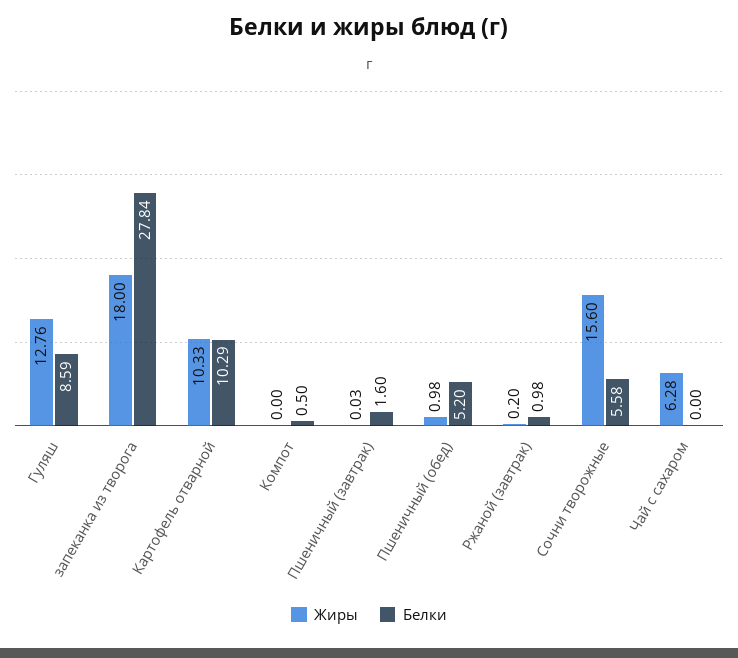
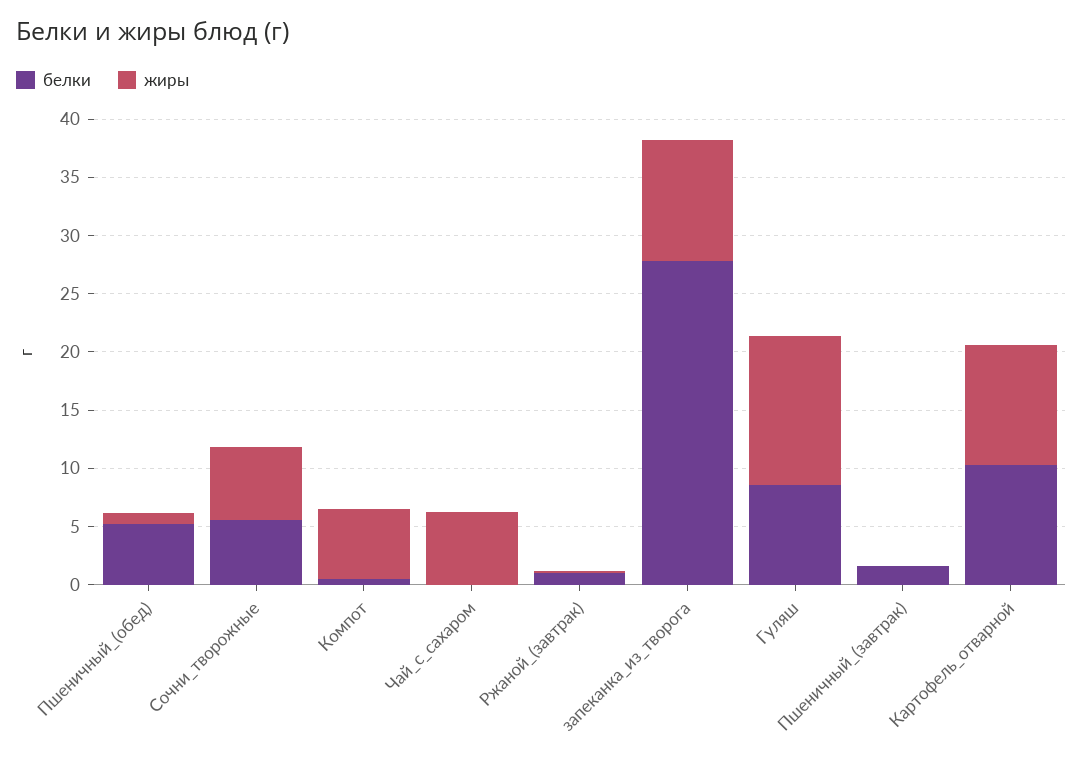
  {
    "Жиры": {
      "Гуляш": 12.76,
-     "запеканка из творога": 18,
+     "запеканка из творога": 10,
      "Картофель отварной": 10.33,
-     "Компот": 0,
+     "Компот": 6,
      "Пшеничный (завтрак)": 0.03,
      "Пшеничный (обед)": 0.98,
      "Ржаной (завтрак)": 0.2,
-     "Сочни творожные": 15.6,
+     "Сочни творожные": 6,
      "Чай с сахаром": 6.28
    },
    "Белки": {
      "Гуляш": 8.59,
      "запеканка из творога": 27.84,
      "Картофель отварной": 10.29,
      "Компот": 0.5,
      "Пшеничный (завтрак)": 1.6,
      "Пшеничный (обед)": 5.2,
      "Ржаной (завтрак)": 0.98,
      "Сочни творожные": 5.58,
      "Чай с сахаром": 0
    }
  }

